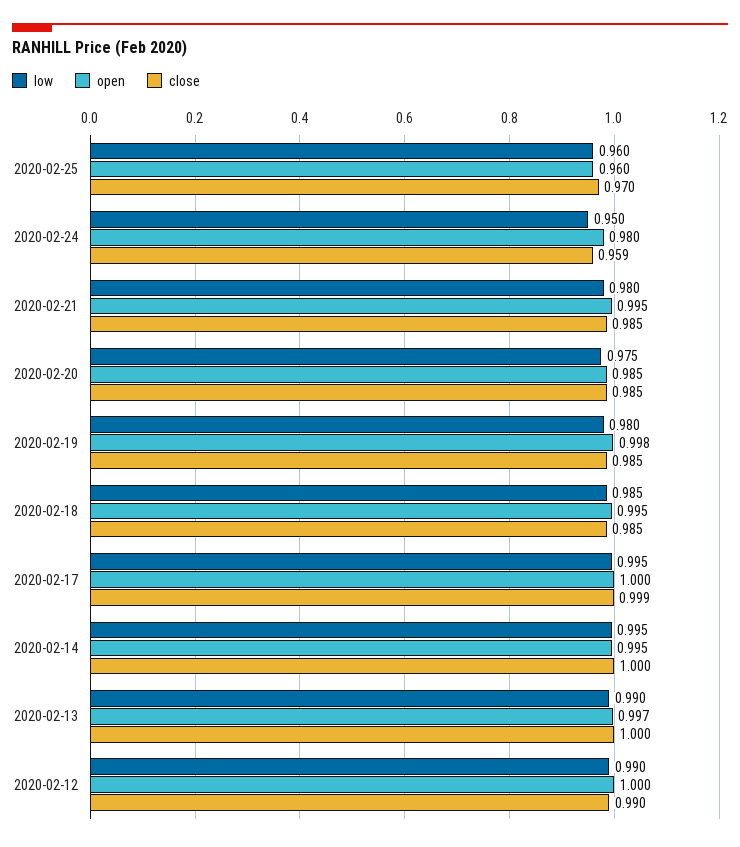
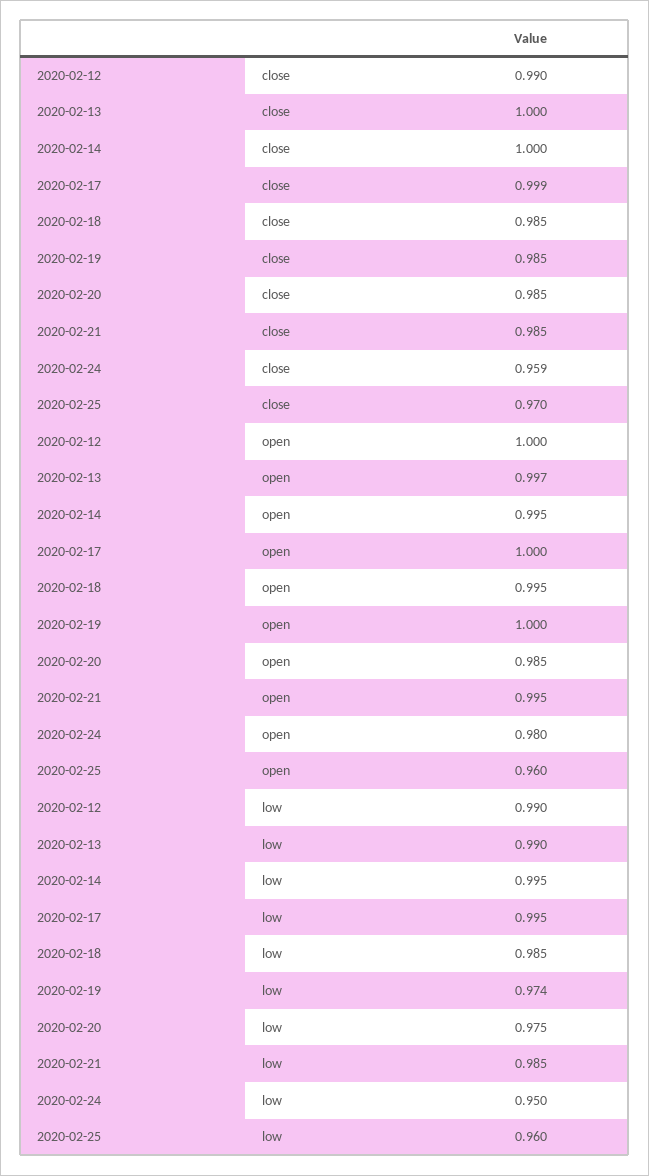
  {
    "low": {
      "2020-02-25": 0.96,
      "2020-02-24": 0.95,
-     "2020-02-21": 0.98,
+     "2020-02-21": 0.985,
      "2020-02-20": 0.975,
-     "2020-02-19": 0.98,
+     "2020-02-19": 0.974,
      "2020-02-18": 0.985,
      "2020-02-17": 0.995,
      "2020-02-14": 0.995,
      "2020-02-13": 0.99,
      "2020-02-12": 0.99
    },
    "open": {
      "2020-02-25": 0.96,
      "2020-02-24": 0.98,
      "2020-02-21": 0.995,
      "2020-02-20": 0.985,
-     "2020-02-19": 0.998,
+     "2020-02-19": 1,
      "2020-02-18": 0.995,
      "2020-02-17": 1,
      "2020-02-14": 0.995,
      "2020-02-13": 0.997,
      "2020-02-12": 1
    },
    "close": {
      "2020-02-25": 0.97,
      "2020-02-24": 0.959,
      "2020-02-21": 0.985,
      "2020-02-20": 0.985,
      "2020-02-19": 0.985,
      "2020-02-18": 0.985,
      "2020-02-17": 0.999,
      "2020-02-14": 1,
      "2020-02-13": 1,
      "2020-02-12": 0.99
    }
  }

